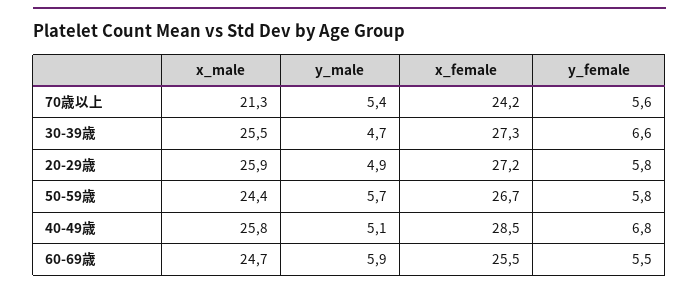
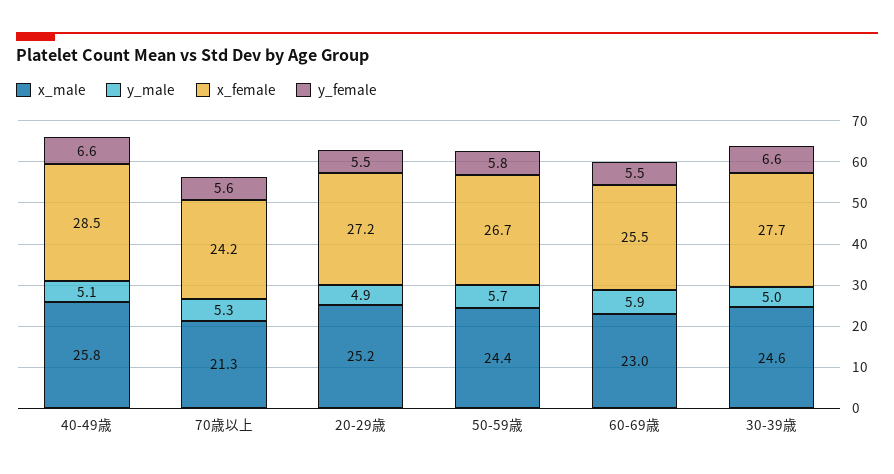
  {
    "x_male": {
      "70歳以上": 21.3,
-     "30-39歳": 25.5,
+     "30-39歳": 24.6,
-     "20-29歳": 25.9,
+     "20-29歳": 25.2,
      "50-59歳": 24.4,
      "40-49歳": 25.8,
-     "60-69歳": 24.7
+     "60-69歳": 23
    },
    "y_male": {
-     "70歳以上": 5.4,
+     "70歳以上": 5.3,
-     "30-39歳": 4.7,
+     "30-39歳": 5,
      "20-29歳": 4.9,
      "50-59歳": 5.7,
      "40-49歳": 5.1,
      "60-69歳": 5.9
    },
    "x_female": {
      "70歳以上": 24.2,
-     "30-39歳": 27.3,
+     "30-39歳": 27.7,
      "20-29歳": 27.2,
      "50-59歳": 26.7,
      "40-49歳": 28.5,
      "60-69歳": 25.5
    },
    "y_female": {
      "70歳以上": 5.6,
      "30-39歳": 6.6,
-     "20-29歳": 5.8,
+     "20-29歳": 5.5,
      "50-59歳": 5.8,
-     "40-49歳": 6.8,
+     "40-49歳": 6.6,
      "60-69歳": 5.5
    }
  }

